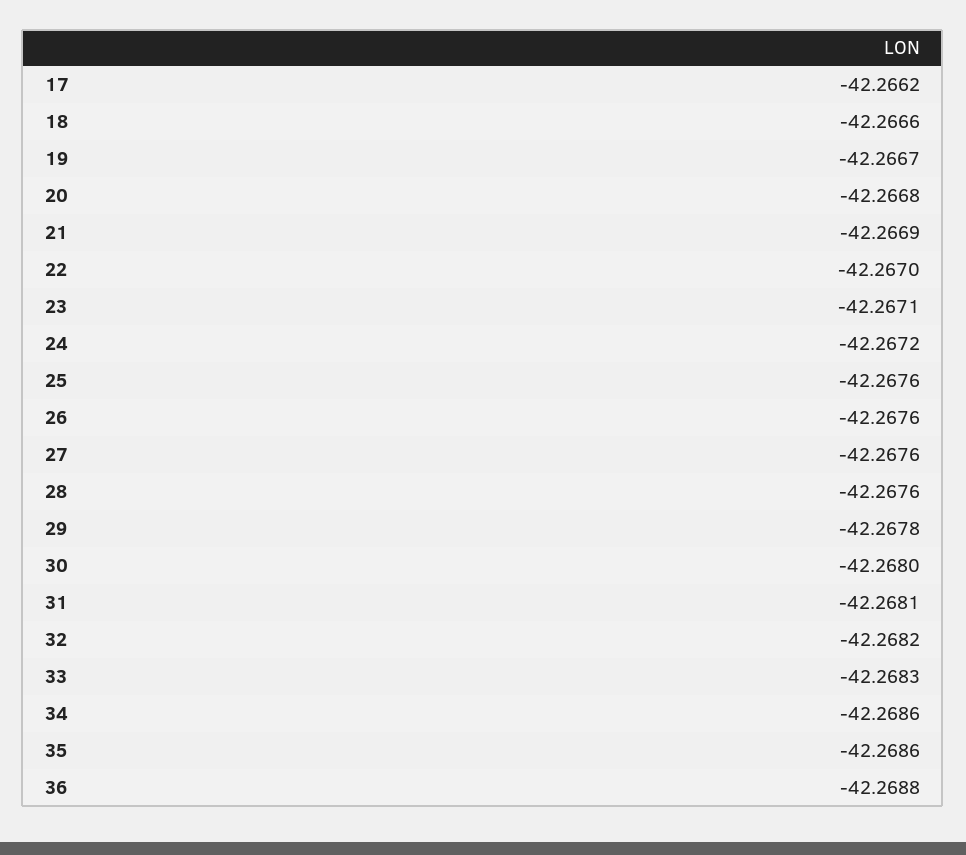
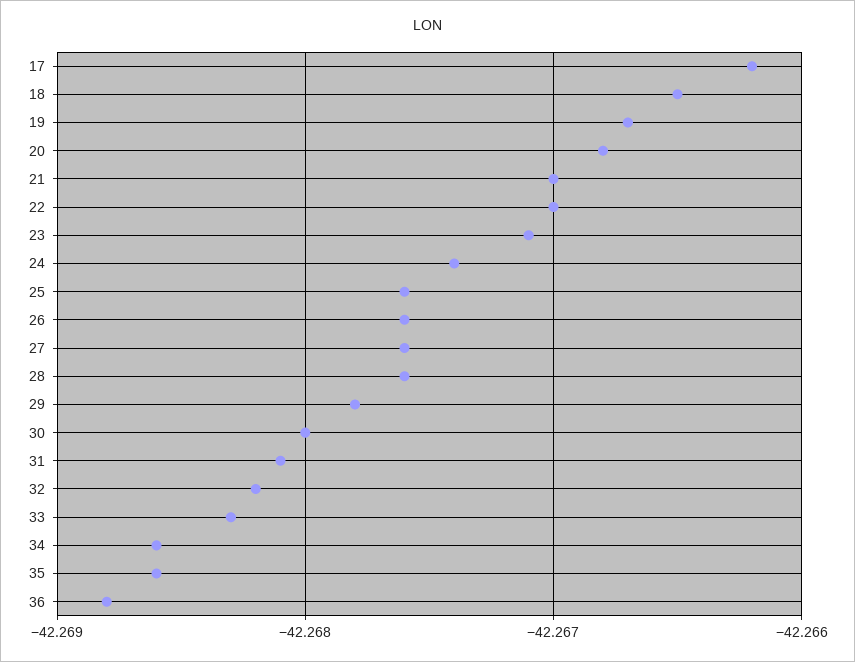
  {
    "17": -42.2662,
-   "18": -42.2666,
+   "18": -42.2665,
    "19": -42.2667,
    "20": -42.2668,
-   "21": -42.2669,
+   "21": -42.267,
    "22": -42.267,
    "23": -42.2671,
-   "24": -42.2672,
+   "24": -42.2674,
    "25": -42.2676,
    "26": -42.2676,
    "27": -42.2676,
    "28": -42.2676,
    "29": -42.2678,
    "30": -42.268,
    "31": -42.2681,
    "32": -42.2682,
    "33": -42.2683,
    "34": -42.2686,
    "35": -42.2686,
    "36": -42.2688
  }

